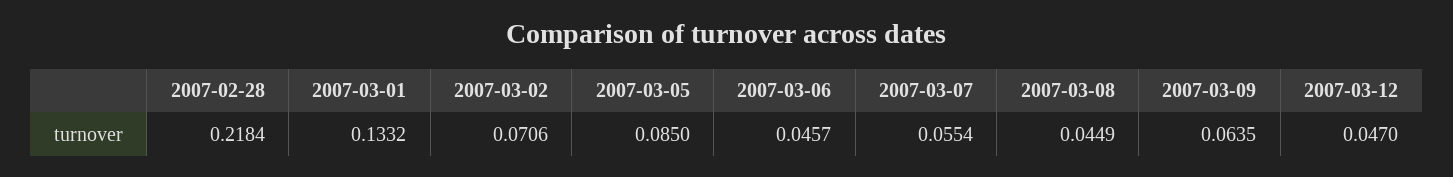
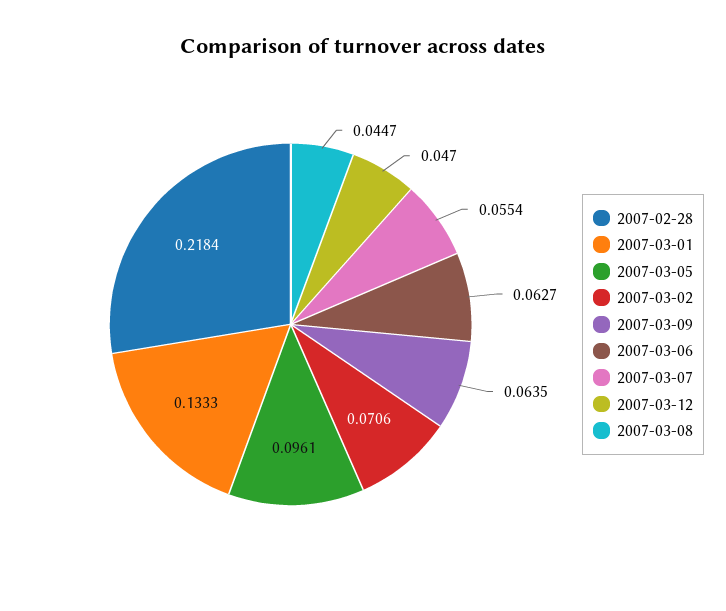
  {
    "2007-02-28": 0.2184,
-   "2007-03-01": 0.1332,
+   "2007-03-01": 0.1333,
    "2007-03-02": 0.0706,
-   "2007-03-05": 0.085,
+   "2007-03-05": 0.0961,
-   "2007-03-06": 0.0457,
+   "2007-03-06": 0.0627,
    "2007-03-07": 0.0554,
-   "2007-03-08": 0.0449,
+   "2007-03-08": 0.0447,
    "2007-03-09": 0.0635,
    "2007-03-12": 0.047
  }

